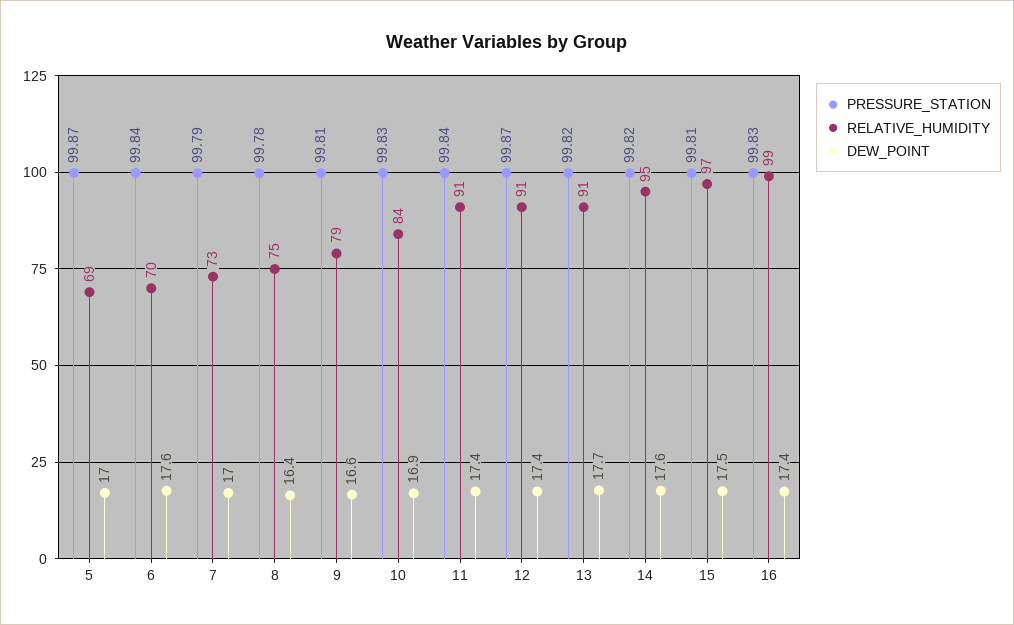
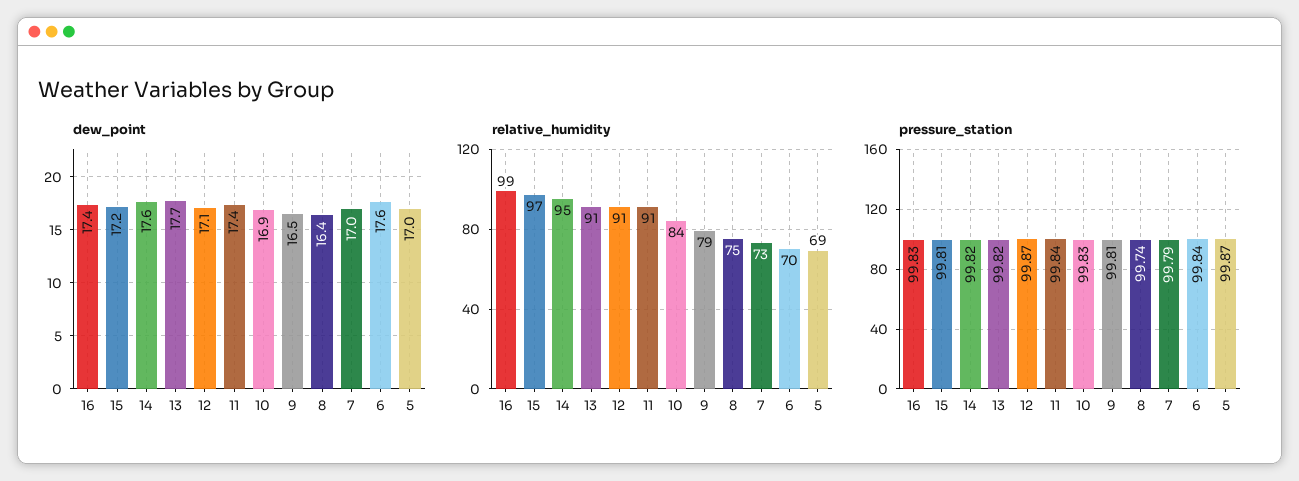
  {
    "PRESSURE_STATION": {
      "5": 99.87,
      "6": 99.84,
      "7": 99.79,
-     "8": 99.78,
+     "8": 99.74,
      "9": 99.81,
      "10": 99.83,
      "11": 99.84,
      "12": 99.87,
      "13": 99.82,
      "14": 99.82,
      "15": 99.81,
      "16": 99.83
    },
    "RELATIVE_HUMIDITY": {
      "5": 69,
      "6": 70,
      "7": 73,
      "8": 75,
      "9": 79,
      "10": 84,
      "11": 91,
      "12": 91,
      "13": 91,
      "14": 95,
      "15": 97,
      "16": 99
    },
    "DEW_POINT": {
      "5": 17,
      "6": 17.6,
      "7": 17,
      "8": 16.4,
-     "9": 16.6,
+     "9": 16.5,
      "10": 16.9,
      "11": 17.4,
-     "12": 17.4,
+     "12": 17.1,
      "13": 17.7,
      "14": 17.6,
-     "15": 17.5,
+     "15": 17.2,
      "16": 17.4
    }
  }

